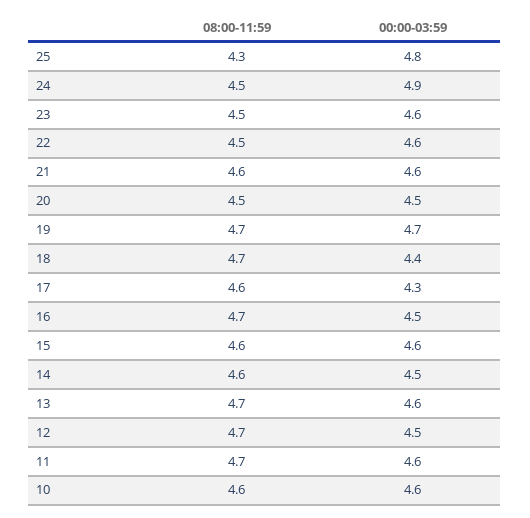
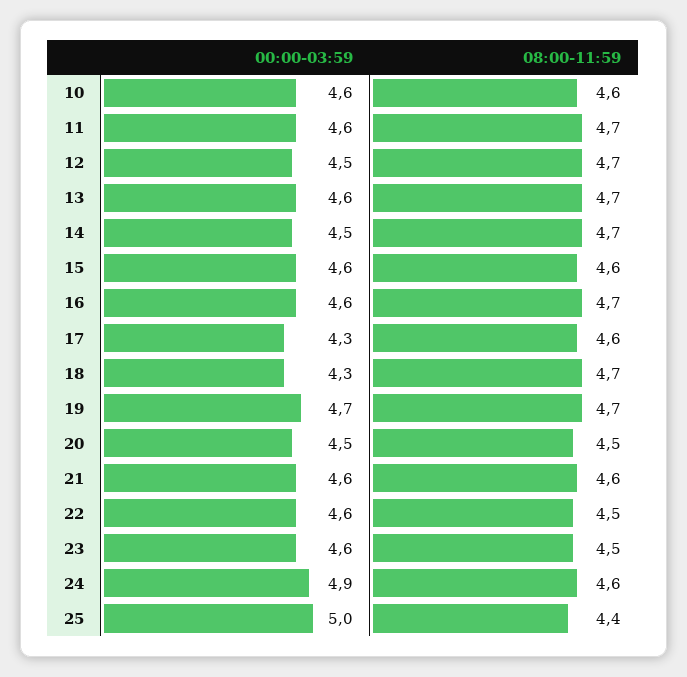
  {
    "08:00-11:59": {
-     "25": 4.3,
+     "25": 4.4,
-     "24": 4.5,
+     "24": 4.6,
      "23": 4.5,
      "22": 4.5,
      "21": 4.6,
      "20": 4.5,
      "19": 4.7,
      "18": 4.7,
      "17": 4.6,
      "16": 4.7,
      "15": 4.6,
-     "14": 4.6,
+     "14": 4.7,
      "13": 4.7,
      "12": 4.7,
      "11": 4.7,
      "10": 4.6
    },
    "00:00-03:59": {
-     "25": 4.8,
+     "25": 5,
      "24": 4.9,
      "23": 4.6,
      "22": 4.6,
      "21": 4.6,
      "20": 4.5,
      "19": 4.7,
-     "18": 4.4,
+     "18": 4.3,
      "17": 4.3,
-     "16": 4.5,
+     "16": 4.6,
      "15": 4.6,
      "14": 4.5,
      "13": 4.6,
      "12": 4.5,
      "11": 4.6,
      "10": 4.6
    }
  }

